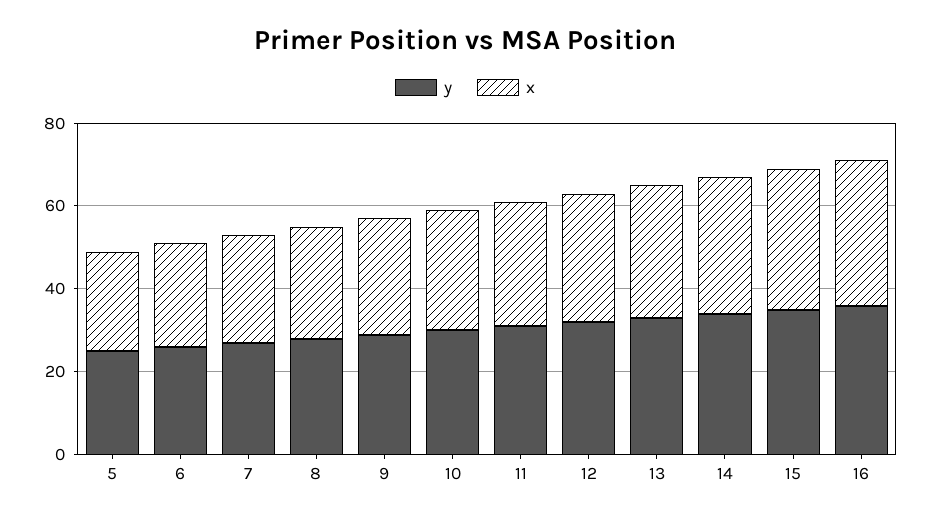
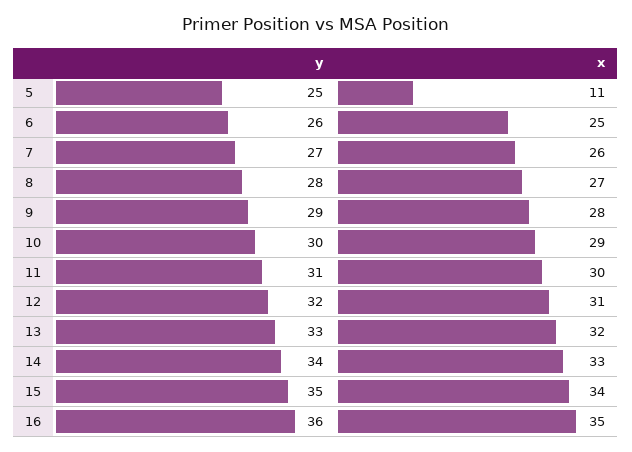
  {
    "y": {
      "5": 25,
      "6": 26,
      "7": 27,
      "8": 28,
      "9": 29,
      "10": 30,
      "11": 31,
      "12": 32,
      "13": 33,
      "14": 34,
      "15": 35,
      "16": 36
    },
    "x": {
-     "5": 25,
+     "5": 11,
      "6": 25,
      "7": 26,
      "8": 27,
      "9": 28,
      "10": 29,
      "11": 30,
      "12": 31,
      "13": 32,
      "14": 33,
      "15": 34,
      "16": 35
    }
  }

